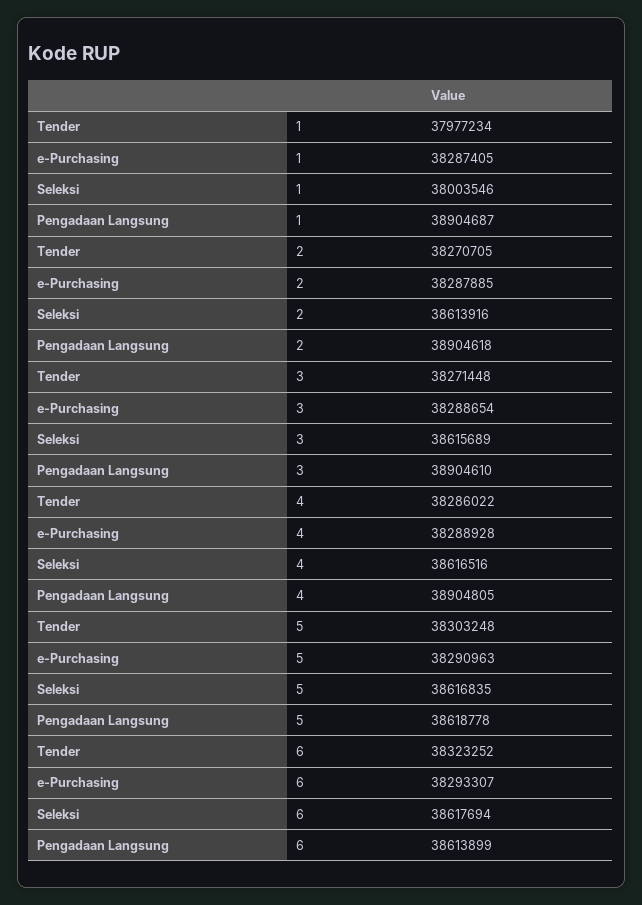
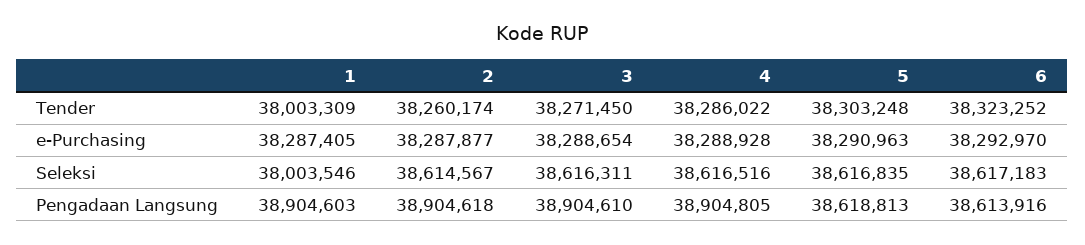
  {
    "Tender": {
-     "1": 37977234,
+     "1": 38003309,
-     "2": 38270705,
+     "2": 38260174,
-     "3": 38271448,
+     "3": 38271450,
      "4": 38286022,
      "5": 38303248,
      "6": 38323252
    },
    "e-Purchasing": {
      "1": 38287405,
-     "2": 38287885,
+     "2": 38287877,
      "3": 38288654,
      "4": 38288928,
      "5": 38290963,
-     "6": 38293307
+     "6": 38292970
    },
    "Seleksi": {
      "1": 38003546,
-     "2": 38613916,
+     "2": 38614567,
-     "3": 38615689,
+     "3": 38616311,
      "4": 38616516,
      "5": 38616835,
-     "6": 38617694
+     "6": 38617183
    },
    "Pengadaan Langsung": {
-     "1": 38904687,
+     "1": 38904603,
      "2": 38904618,
      "3": 38904610,
      "4": 38904805,
-     "5": 38618778,
+     "5": 38618813,
-     "6": 38613899
+     "6": 38613916
    }
  }

